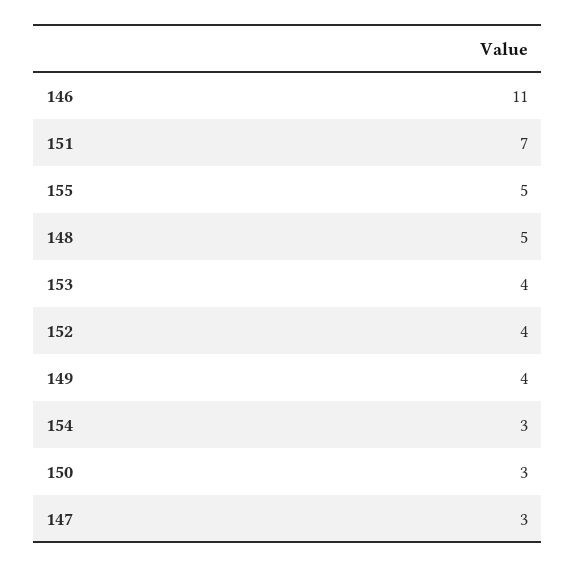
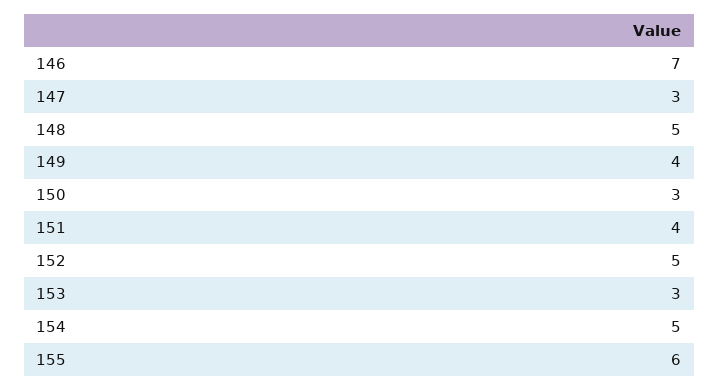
  {
-   "146": 11,
+   "146": 7,
-   "151": 7,
+   "151": 4,
-   "155": 5,
+   "155": 6,
    "148": 5,
-   "153": 4,
+   "153": 3,
-   "152": 4,
+   "152": 5,
    "149": 4,
-   "154": 3,
+   "154": 5,
    "150": 3,
    "147": 3
  }

